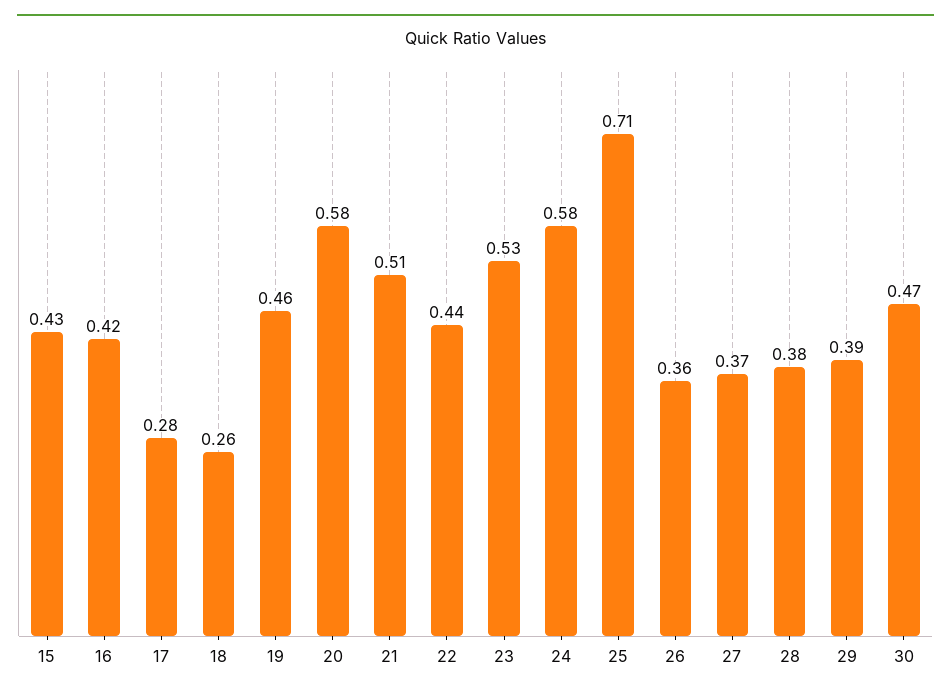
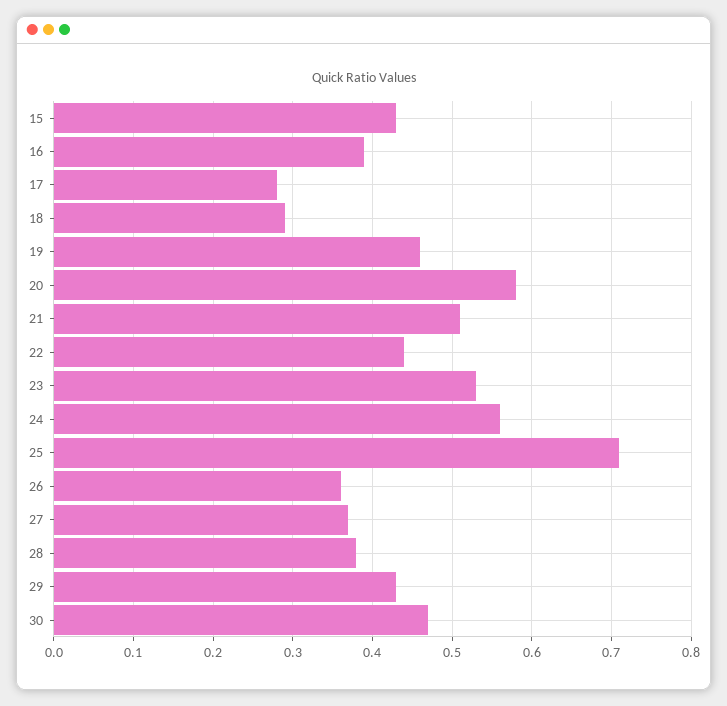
  {
    "15": 0.43,
-   "16": 0.42,
+   "16": 0.39,
    "17": 0.28,
-   "18": 0.26,
+   "18": 0.29,
    "19": 0.46,
    "20": 0.58,
    "21": 0.51,
    "22": 0.44,
    "23": 0.53,
-   "24": 0.58,
+   "24": 0.56,
    "25": 0.71,
    "26": 0.36,
    "27": 0.37,
    "28": 0.38,
-   "29": 0.39,
+   "29": 0.43,
    "30": 0.47
  }

